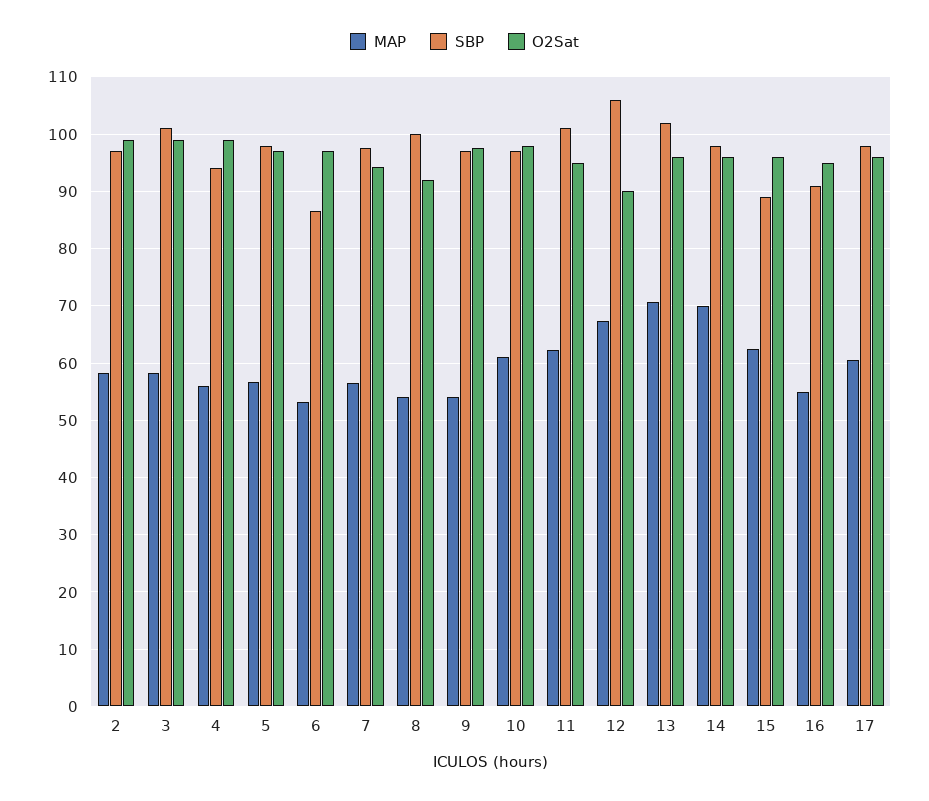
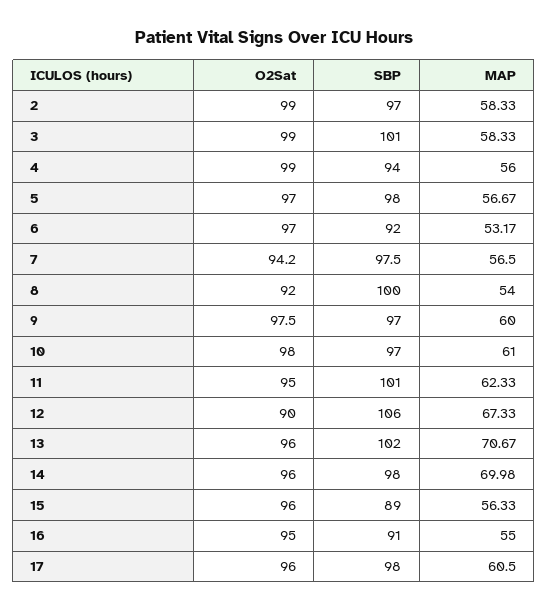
  {
    "MAP": {
      "2": 58.33,
      "3": 58.33,
      "4": 56,
      "5": 56.67,
      "6": 53.17,
      "7": 56.5,
      "8": 54,
-     "9": 54,
+     "9": 60,
      "10": 61,
      "11": 62.33,
      "12": 67.33,
      "13": 70.67,
      "14": 69.98,
-     "15": 62,
+     "15": 56.33,
      "16": 55,
      "17": 60.5
    },
    "SBP": {
      "2": 97,
      "3": 101,
      "4": 94,
      "5": 98,
-     "6": 86,
+     "6": 92,
      "7": 97.5,
      "8": 100,
      "9": 97,
      "10": 97,
      "11": 101,
      "12": 106,
      "13": 102,
      "14": 98,
      "15": 89,
      "16": 91,
      "17": 98
    },
    "O2Sat": {
      "2": 99,
      "3": 99,
      "4": 99,
      "5": 97,
      "6": 97,
      "7": 94.2,
      "8": 92,
      "9": 97.5,
      "10": 98,
      "11": 95,
      "12": 90,
      "13": 96,
      "14": 96,
      "15": 96,
      "16": 95,
      "17": 96
    }
  }

